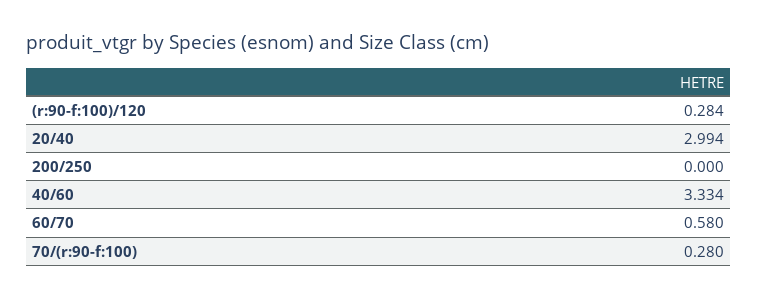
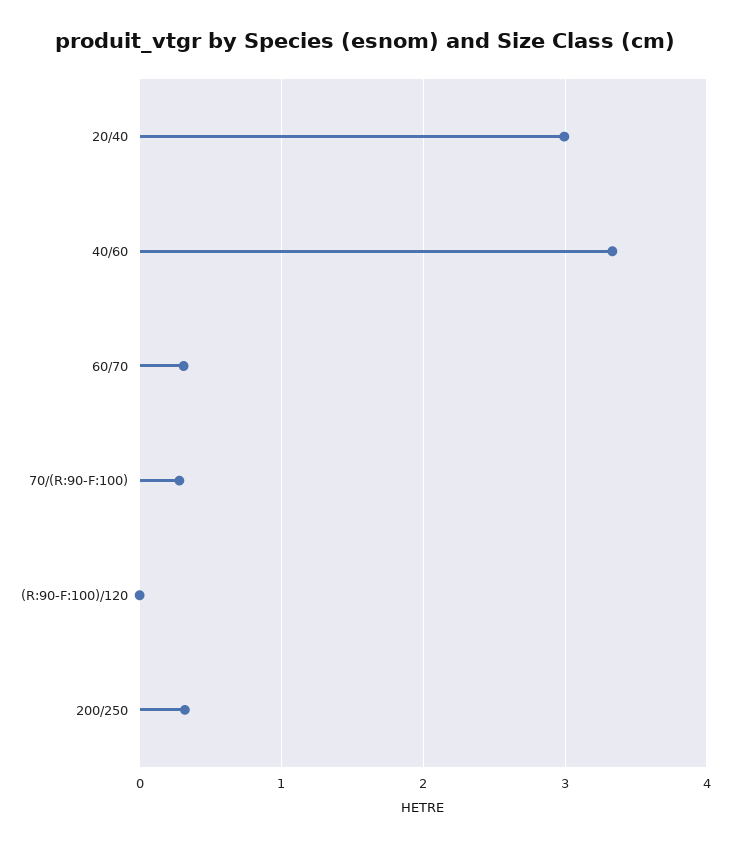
  {
-   "(r:90-f:100)/120": 0.284,
+   "(r:90-f:100)/120": 0,
    "20/40": 2.994,
-   "200/250": 0,
+   "200/250": 0.3,
    "40/60": 3.334,
-   "60/70": 0.58,
+   "60/70": 0.3,
    "70/(r:90-f:100)": 0.28
  }

